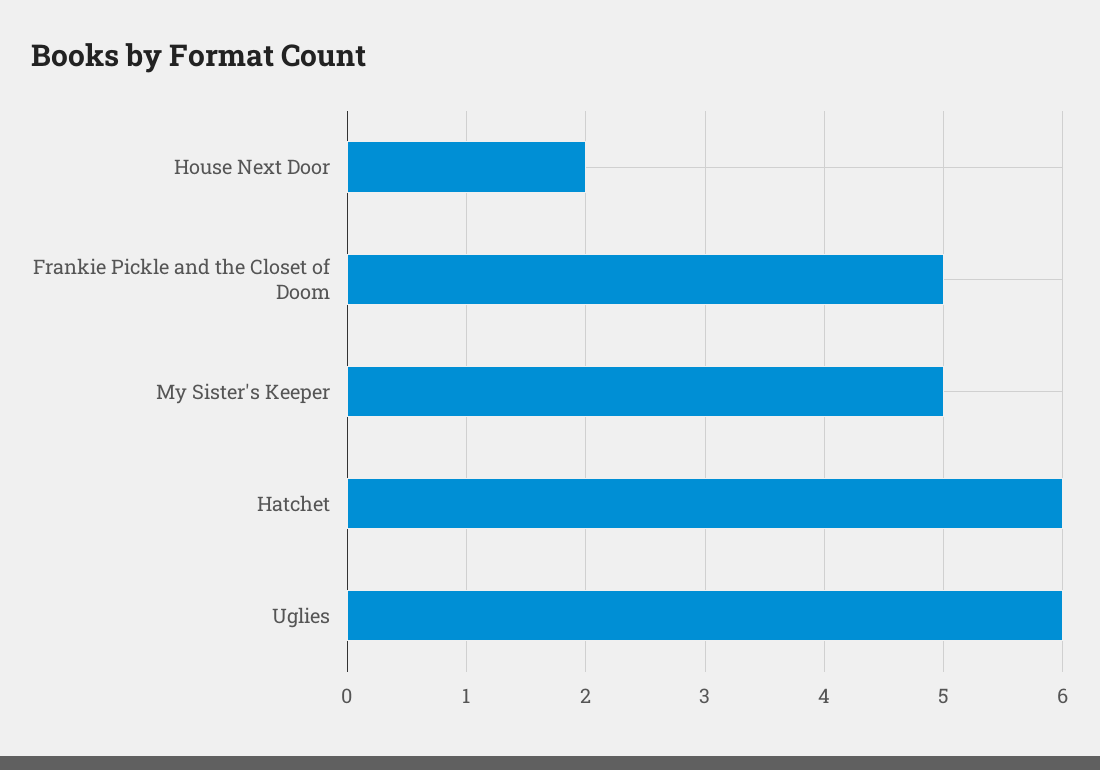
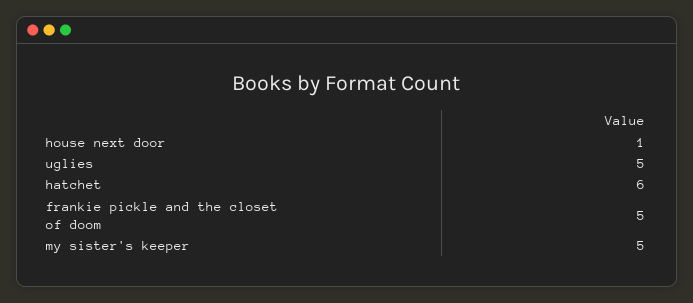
  {
-   "House Next Door": 2,
+   "House Next Door": 1,
    "Frankie Pickle and the Closet of Doom": 5,
    "My Sister's Keeper": 5,
    "Hatchet": 6,
-   "Uglies": 6
+   "Uglies": 5
  }

